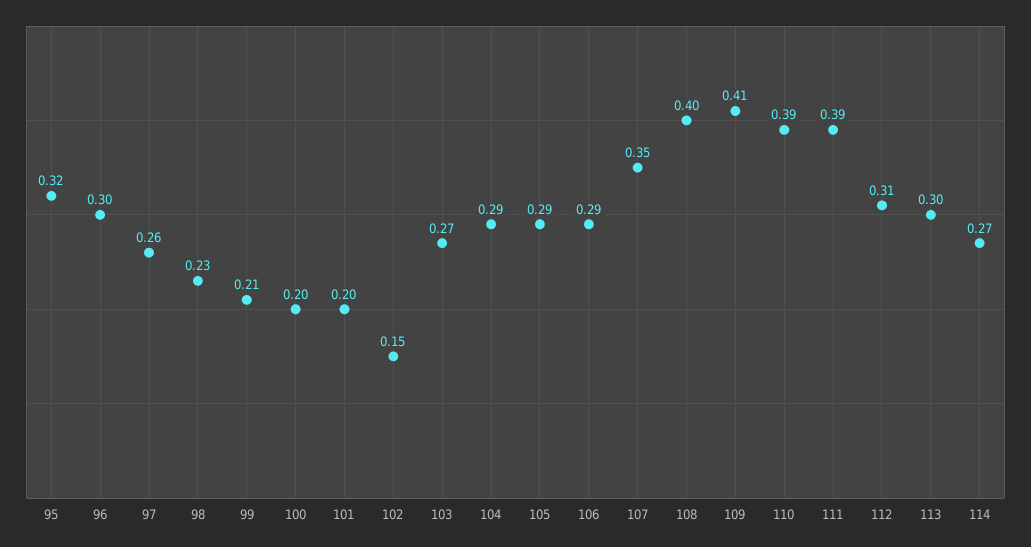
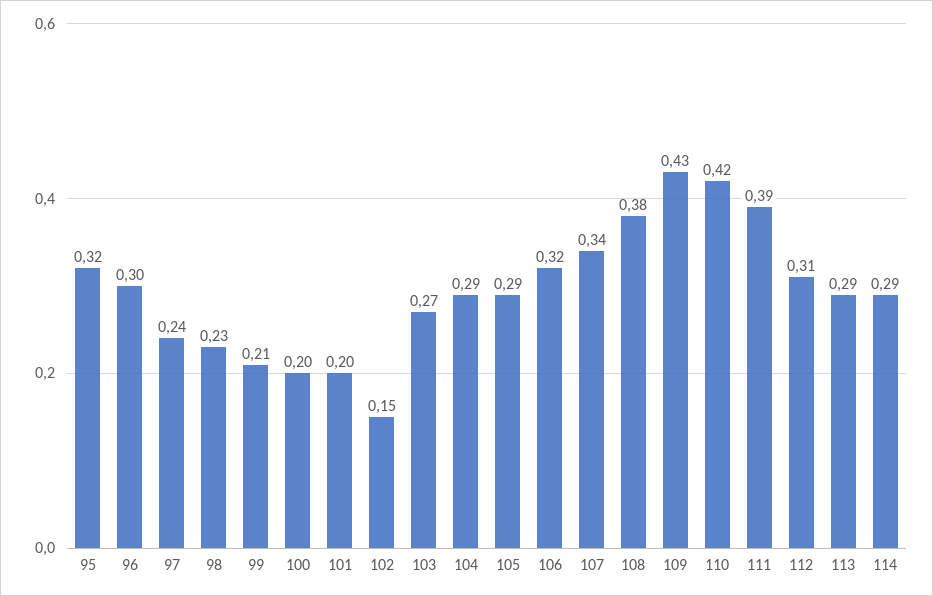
  {
    "95": 0.32,
    "96": 0.3,
-   "97": 0.26,
+   "97": 0.24,
    "98": 0.23,
    "99": 0.21,
    "100": 0.2,
    "101": 0.2,
    "102": 0.15,
    "103": 0.27,
    "104": 0.29,
    "105": 0.29,
-   "106": 0.29,
+   "106": 0.32,
-   "107": 0.35,
+   "107": 0.34,
-   "108": 0.4,
+   "108": 0.38,
-   "109": 0.41,
+   "109": 0.43,
-   "110": 0.39,
+   "110": 0.42,
    "111": 0.39,
    "112": 0.31,
-   "113": 0.3,
+   "113": 0.29,
-   "114": 0.27
+   "114": 0.29
  }

